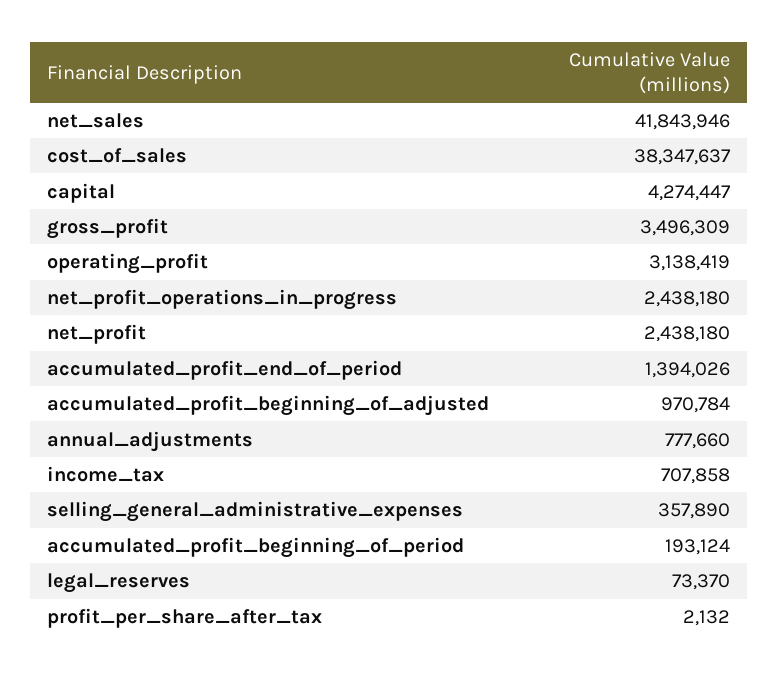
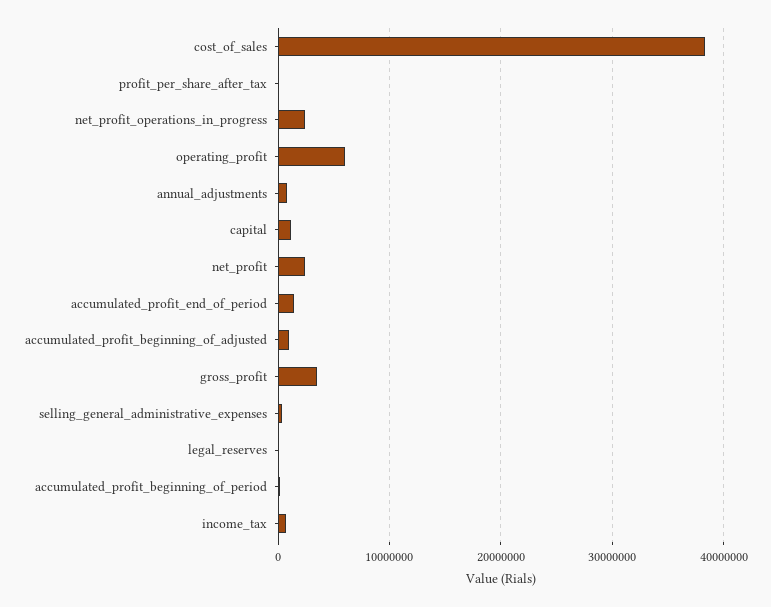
  {
-   "net_sales": 41843946,
    "cost_of_sales": 38347637,
-   "capital": 4274447,
+   "capital": 1000000,
    "gross_profit": 3496309,
-   "operating_profit": 3138419,
+   "operating_profit": 6000000,
    "net_profit_operations_in_progress": 2438180,
    "net_profit": 2438180,
    "accumulated_profit_end_of_period": 1394026,
    "accumulated_profit_beginning_of_adjusted": 970784,
    "annual_adjustments": 777660,
    "income_tax": 707858,
    "selling_general_administrative_expenses": 357890,
    "accumulated_profit_beginning_of_period": 193124,
    "legal_reserves": 73370,
    "profit_per_share_after_tax": 2132
  }

